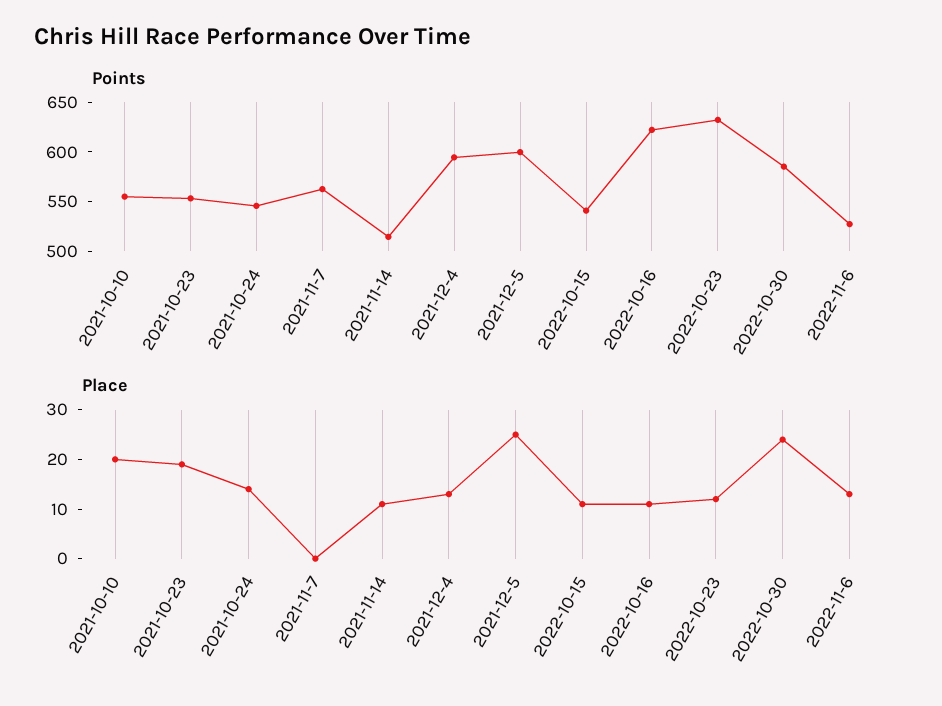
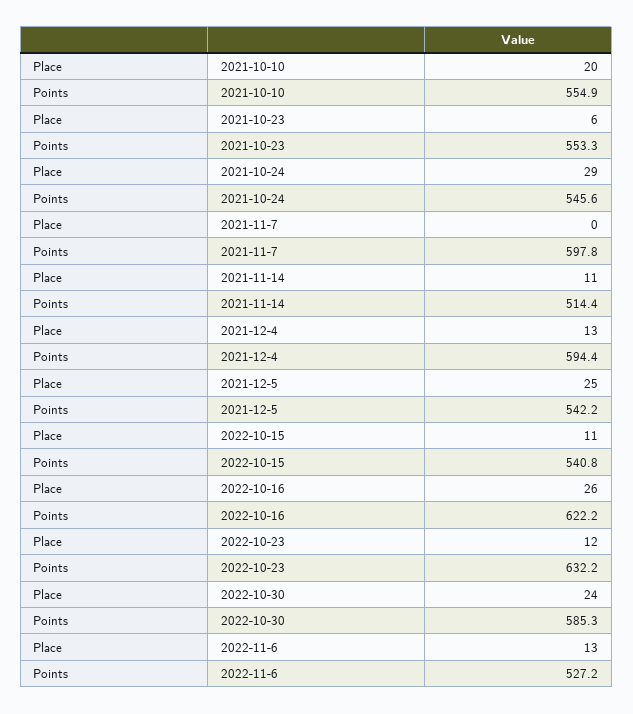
  {
    "Points": {
      "2021-10-10": 554.9,
      "2021-10-23": 553.3,
      "2021-10-24": 545.6,
-     "2021-11-7": 560,
+     "2021-11-7": 597.8,
      "2021-11-14": 514.4,
      "2021-12-4": 594.4,
-     "2021-12-5": 600,
+     "2021-12-5": 542.2,
      "2022-10-15": 540.8,
      "2022-10-16": 622.2,
      "2022-10-23": 632.2,
      "2022-10-30": 585.3,
      "2022-11-6": 527.2
    },
    "Place": {
      "2021-10-10": 20,
-     "2021-10-23": 20,
+     "2021-10-23": 6,
-     "2021-10-24": 15,
+     "2021-10-24": 29,
      "2021-11-7": 0,
      "2021-11-14": 11,
      "2021-12-4": 13,
      "2021-12-5": 25,
      "2022-10-15": 11,
-     "2022-10-16": 10,
+     "2022-10-16": 26,
      "2022-10-23": 12,
      "2022-10-30": 24,
      "2022-11-6": 13
    }
  }

